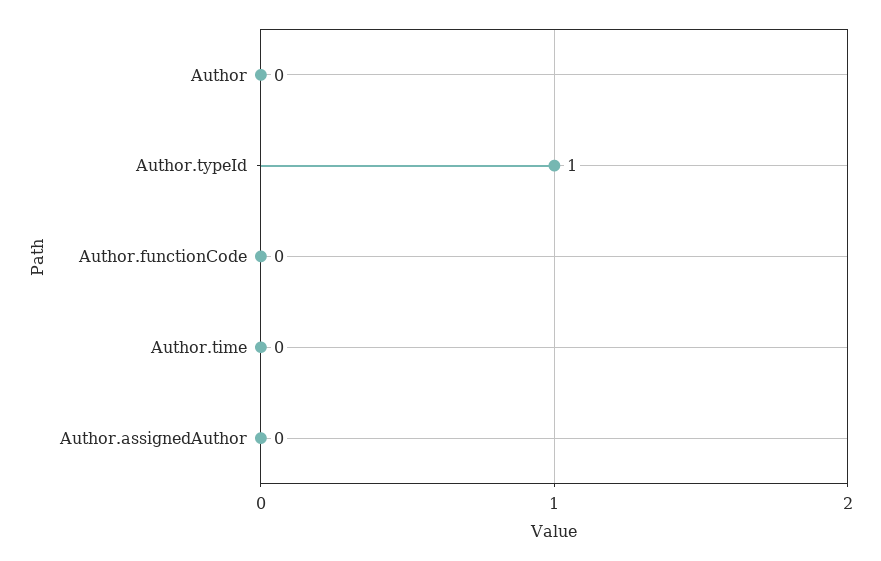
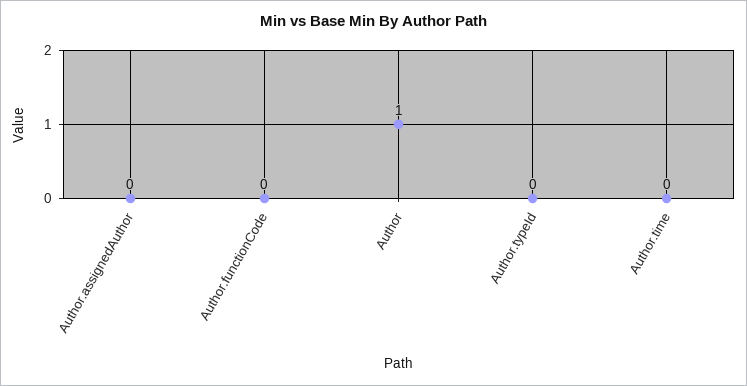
  {
-   "Author": 0,
+   "Author": 1,
-   "Author.typeId": 1,
+   "Author.typeId": 0,
    "Author.functionCode": 0,
    "Author.time": 0,
    "Author.assignedAuthor": 0
  }

